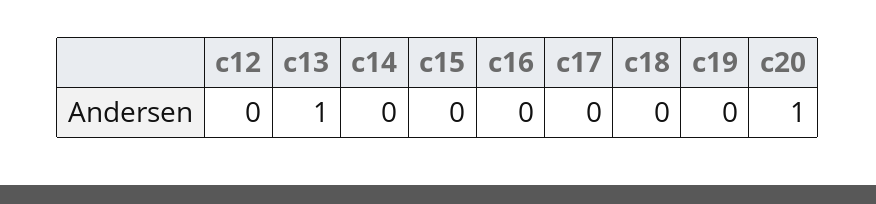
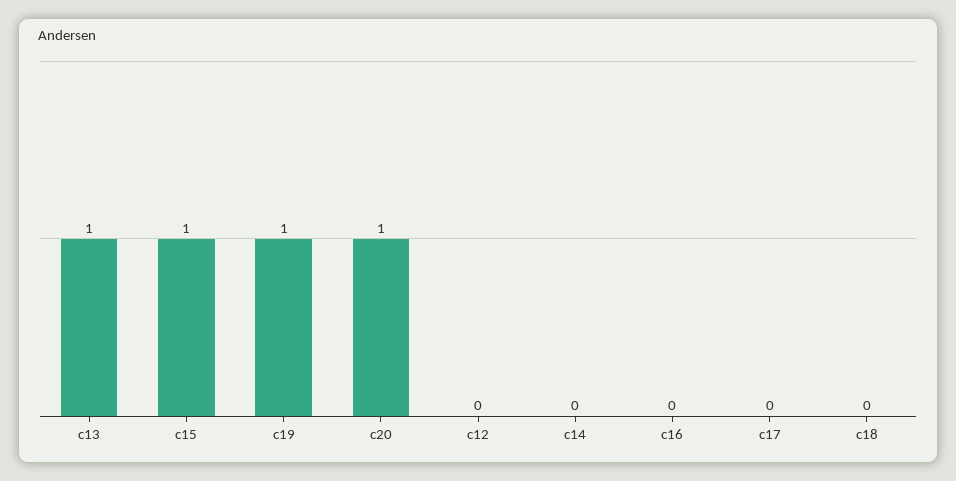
  {
    "c12": 0,
    "c13": 1,
    "c14": 0,
-   "c15": 0,
+   "c15": 1,
    "c16": 0,
    "c17": 0,
    "c18": 0,
-   "c19": 0,
+   "c19": 1,
    "c20": 1
  }

